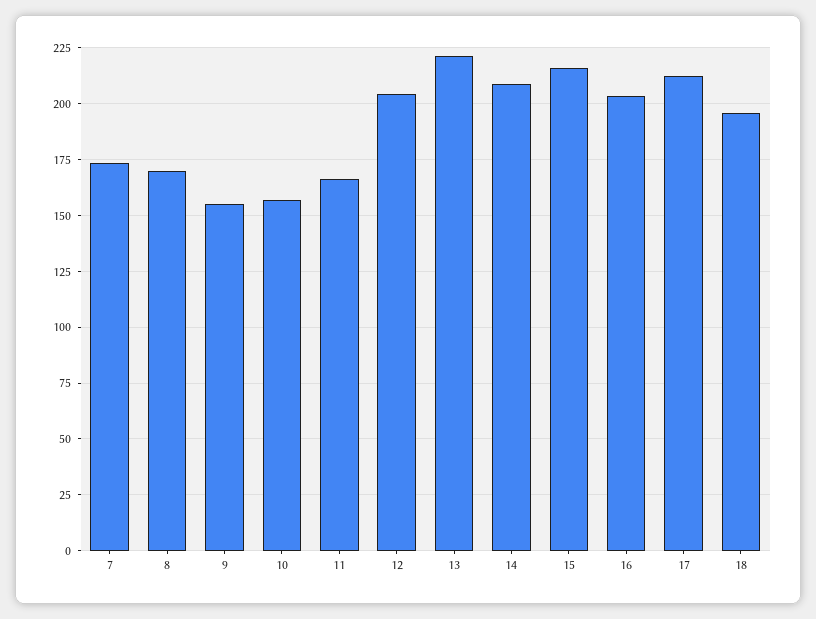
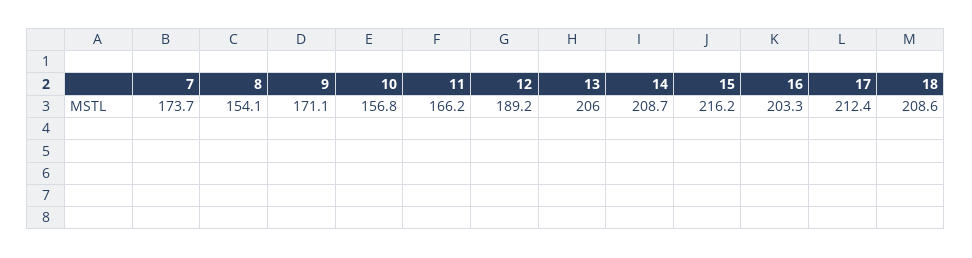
  {
    "7": 173.7,
-   "8": 170,
+   "8": 154.1,
-   "9": 155,
+   "9": 171.1,
    "10": 156.8,
    "11": 166.2,
-   "12": 205,
+   "12": 189.2,
-   "13": 220,
+   "13": 206,
    "14": 208.7,
    "15": 216.2,
    "16": 203.3,
    "17": 212.4,
-   "18": 195
+   "18": 208.6
  }

